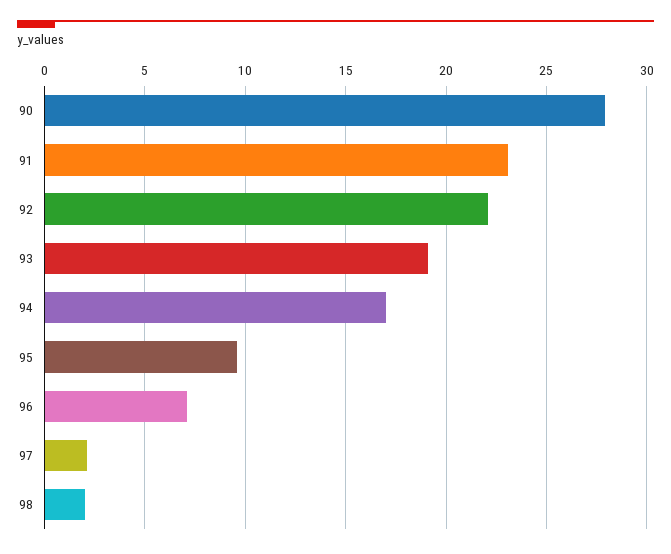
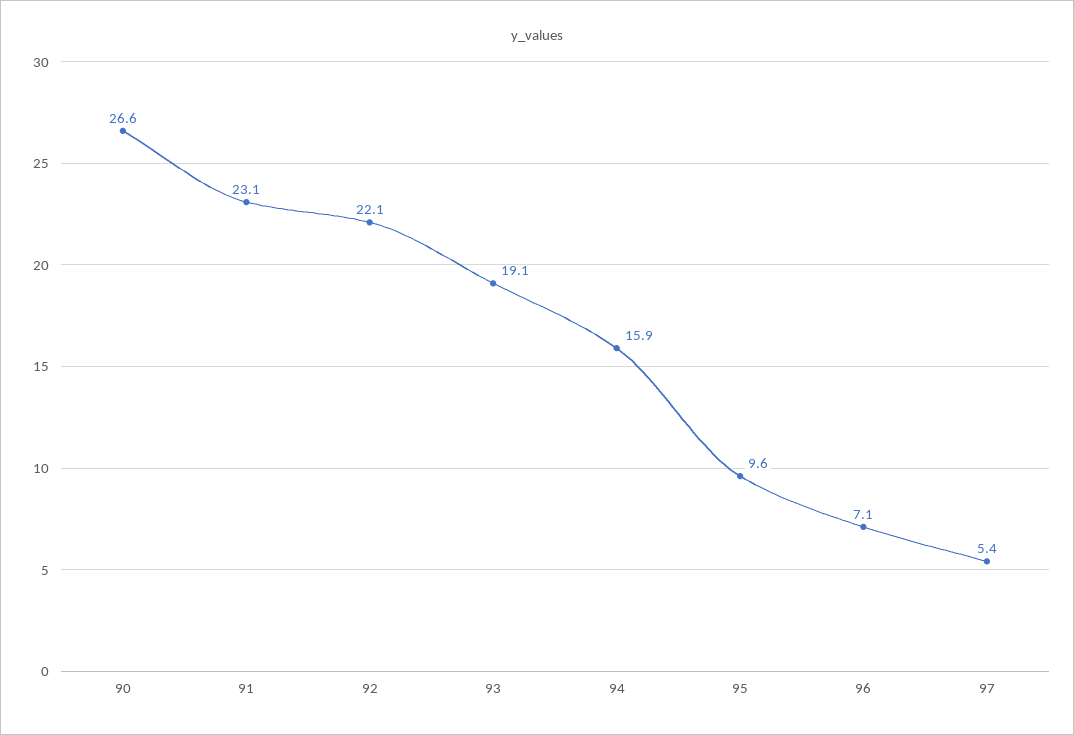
  {
-   "90": 28,
+   "90": 26.6,
    "91": 23.1,
    "92": 22.1,
    "93": 19.1,
-   "94": 17,
+   "94": 15.9,
    "95": 9.6,
    "96": 7.1,
-   "97": 2,
+   "97": 5.4
-   "98": 2
  }

